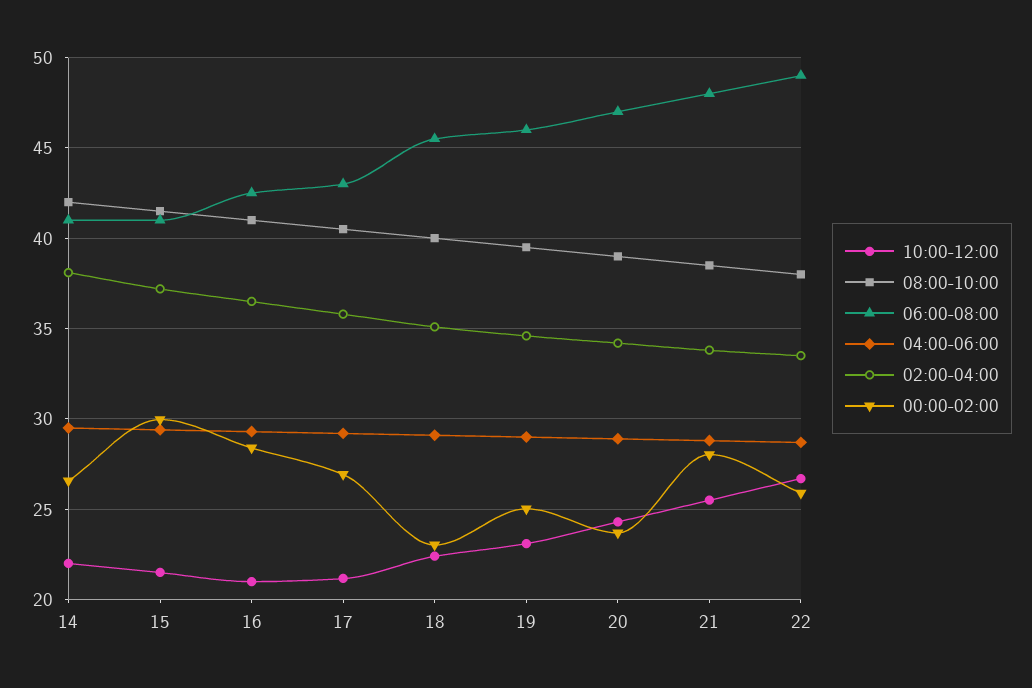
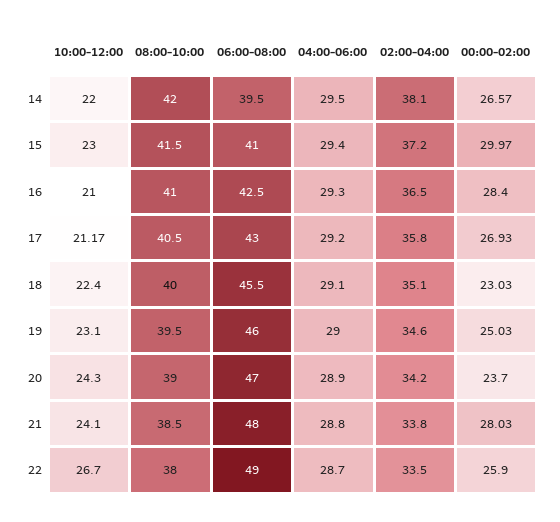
  {
    "10:00-12:00": {
      "14": 22,
-     "15": 21.5,
+     "15": 23,
      "16": 21,
      "17": 21.17,
      "18": 22.4,
      "19": 23.1,
      "20": 24.3,
-     "21": 25.5,
+     "21": 24.1,
      "22": 26.7
    },
    "08:00-10:00": {
      "14": 42,
      "15": 41.5,
      "16": 41,
      "17": 40.5,
      "18": 40,
      "19": 39.5,
      "20": 39,
      "21": 38.5,
      "22": 38
    },
    "06:00-08:00": {
-     "14": 41,
+     "14": 39.5,
      "15": 41,
      "16": 42.5,
      "17": 43,
      "18": 45.5,
      "19": 46,
      "20": 47,
      "21": 48,
      "22": 49
    },
    "04:00-06:00": {
      "14": 29.5,
      "15": 29.4,
      "16": 29.3,
      "17": 29.2,
      "18": 29.1,
      "19": 29,
      "20": 28.9,
      "21": 28.8,
      "22": 28.7
    },
    "02:00-04:00": {
      "14": 38.1,
      "15": 37.2,
      "16": 36.5,
      "17": 35.8,
      "18": 35.1,
      "19": 34.6,
      "20": 34.2,
      "21": 33.8,
      "22": 33.5
    },
    "00:00-02:00": {
      "14": 26.57,
      "15": 29.97,
      "16": 28.4,
      "17": 26.93,
      "18": 23.03,
      "19": 25.03,
      "20": 23.7,
      "21": 28.03,
      "22": 25.9
    }
  }

